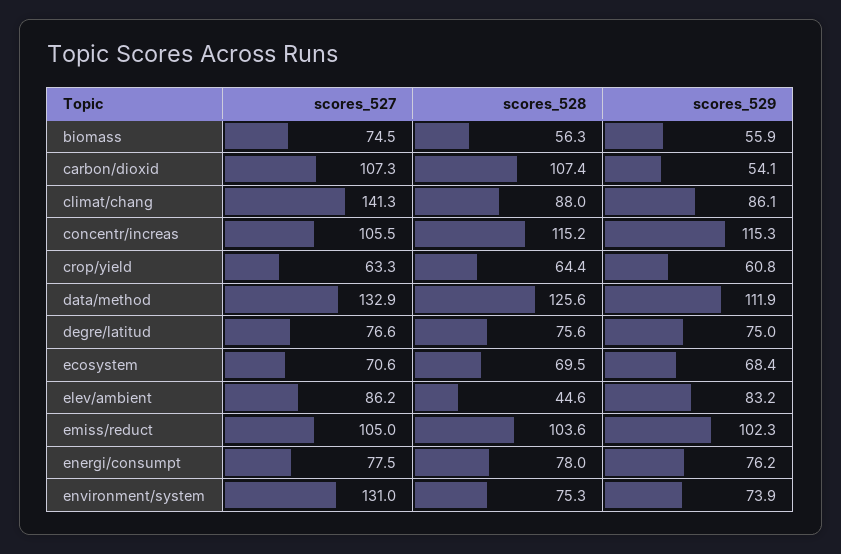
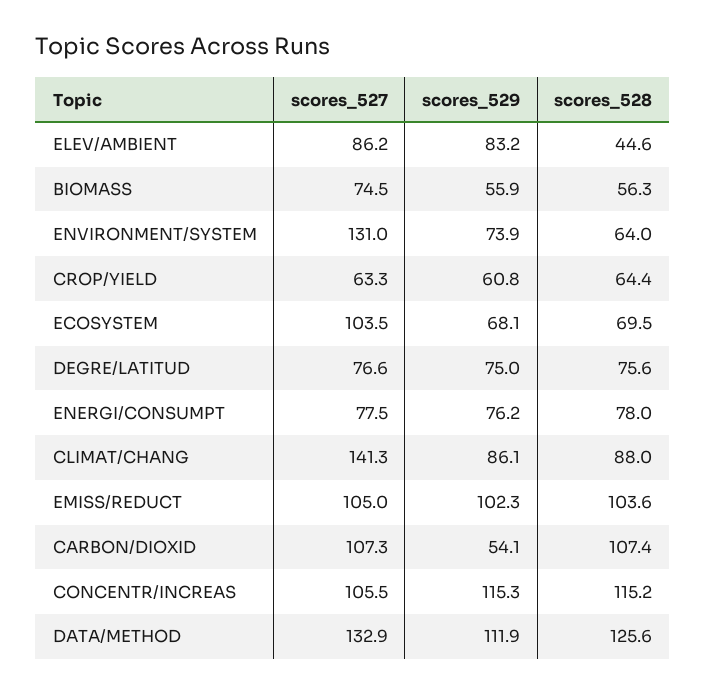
  {
    "scores_527": {
      "biomass": 74.5,
      "carbon/dioxid": 107.3,
      "climat/chang": 141.3,
      "concentr/increas": 105.5,
      "crop/yield": 63.3,
      "data/method": 132.9,
      "degre/latitud": 76.6,
-     "ecosystem": 70.6,
+     "ecosystem": 103.5,
      "elev/ambient": 86.2,
      "emiss/reduct": 105,
      "energi/consumpt": 77.5,
      "environment/system": 131
    },
    "scores_528": {
      "biomass": 56.3,
      "carbon/dioxid": 107.4,
      "climat/chang": 88,
      "concentr/increas": 115.2,
      "crop/yield": 64.4,
      "data/method": 125.6,
      "degre/latitud": 75.6,
      "ecosystem": 69.5,
      "elev/ambient": 44.6,
      "emiss/reduct": 103.6,
      "energi/consumpt": 78,
-     "environment/system": 75.3
+     "environment/system": 64
    },
    "scores_529": {
      "biomass": 55.9,
      "carbon/dioxid": 54.1,
      "climat/chang": 86.1,
      "concentr/increas": 115.3,
      "crop/yield": 60.8,
      "data/method": 111.9,
      "degre/latitud": 75,
-     "ecosystem": 68.4,
+     "ecosystem": 68.1,
      "elev/ambient": 83.2,
      "emiss/reduct": 102.3,
      "energi/consumpt": 76.2,
      "environment/system": 73.9
    }
  }

